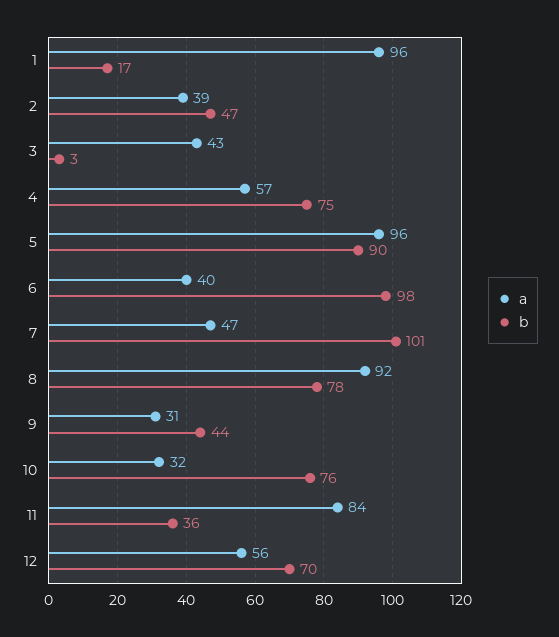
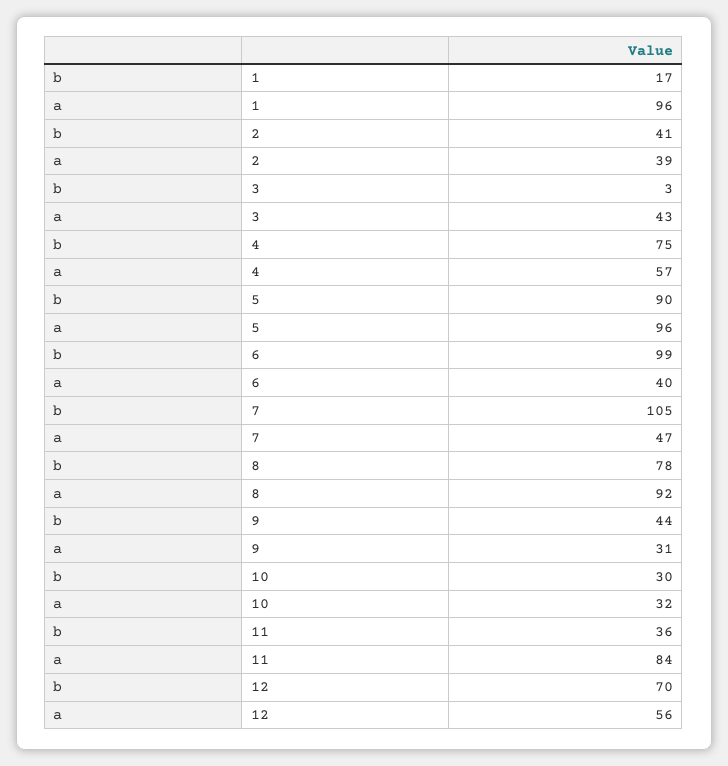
  {
    "a": {
      "1": 96,
      "2": 39,
      "3": 43,
      "4": 57,
      "5": 96,
      "6": 40,
      "7": 47,
      "8": 92,
      "9": 31,
      "10": 32,
      "11": 84,
      "12": 56
    },
    "b": {
      "1": 17,
-     "2": 47,
+     "2": 41,
      "3": 3,
      "4": 75,
      "5": 90,
-     "6": 98,
+     "6": 99,
-     "7": 101,
+     "7": 105,
      "8": 78,
      "9": 44,
-     "10": 76,
+     "10": 30,
      "11": 36,
      "12": 70
    }
  }

